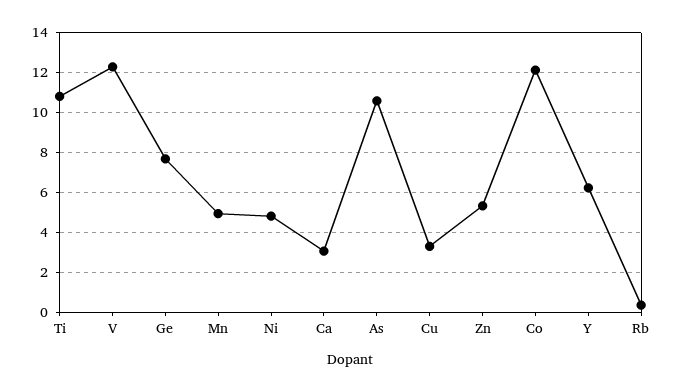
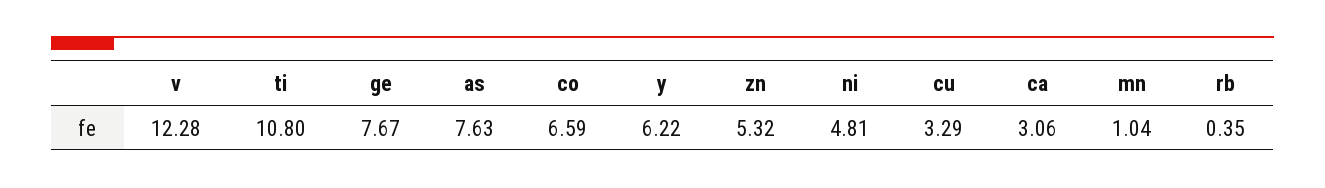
  {
    "Ti": 10.8,
    "V": 12.28,
    "Ge": 7.67,
-   "Mn": 5,
+   "Mn": 1.04,
    "Ni": 4.81,
    "Ca": 3.06,
-   "As": 10.5,
+   "As": 7.63,
    "Cu": 3.29,
    "Zn": 5.32,
-   "Co": 12,
+   "Co": 6.59,
    "Y": 6.22,
    "Rb": 0.35
  }

